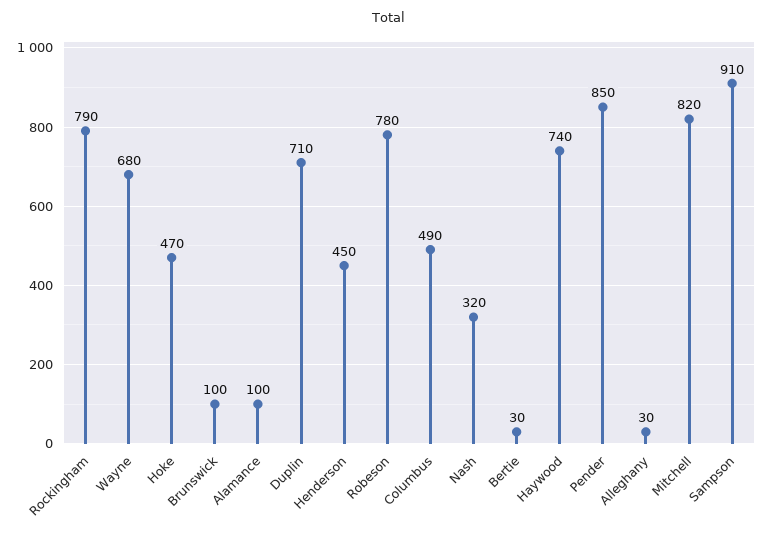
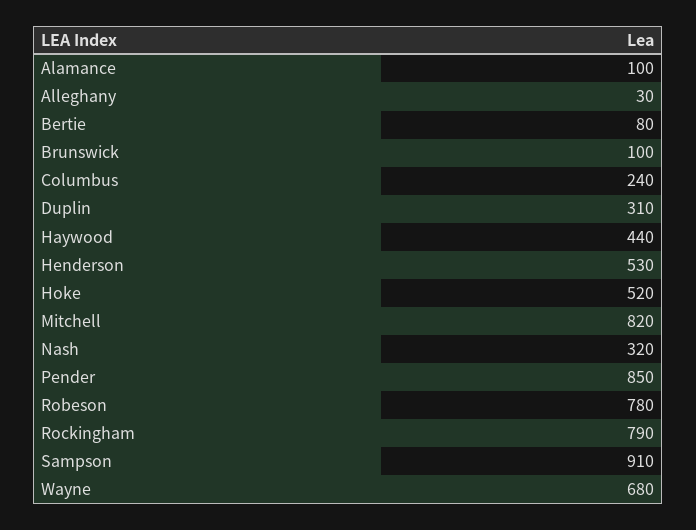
  {
    "Rockingham": 790,
    "Wayne": 680,
-   "Hoke": 470,
+   "Hoke": 520,
    "Brunswick": 100,
    "Alamance": 100,
-   "Duplin": 710,
+   "Duplin": 310,
-   "Henderson": 450,
+   "Henderson": 530,
    "Robeson": 780,
-   "Columbus": 490,
+   "Columbus": 240,
    "Nash": 320,
-   "Bertie": 30,
+   "Bertie": 80,
-   "Haywood": 740,
+   "Haywood": 440,
    "Pender": 850,
    "Alleghany": 30,
    "Mitchell": 820,
    "Sampson": 910
  }

